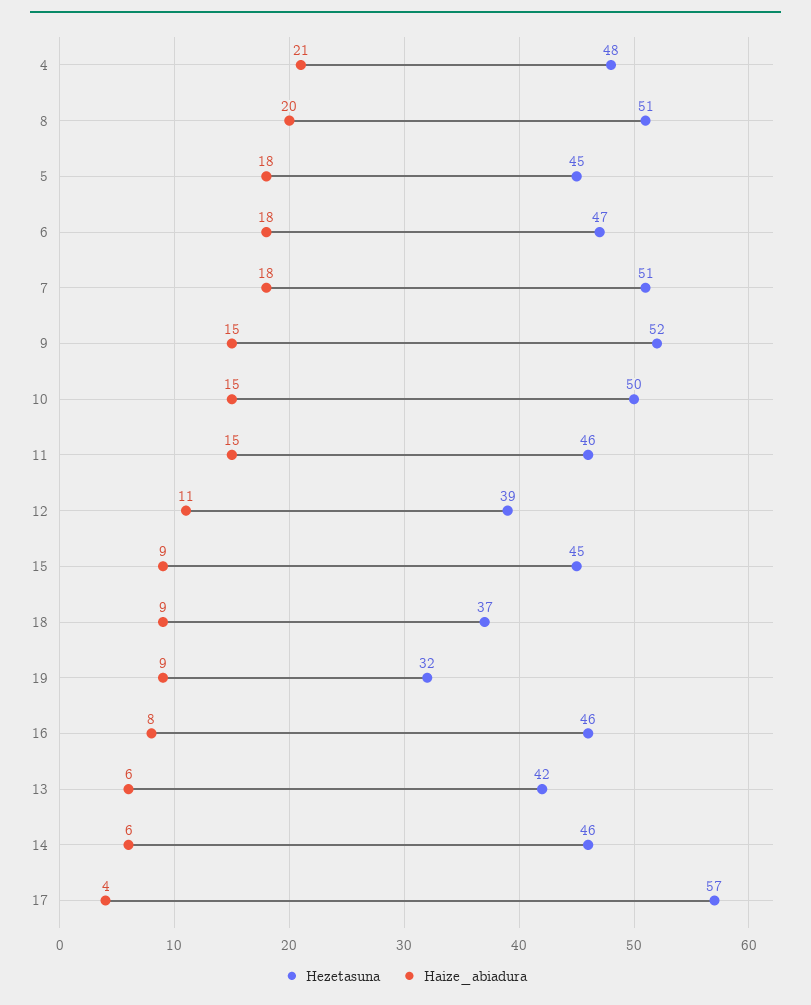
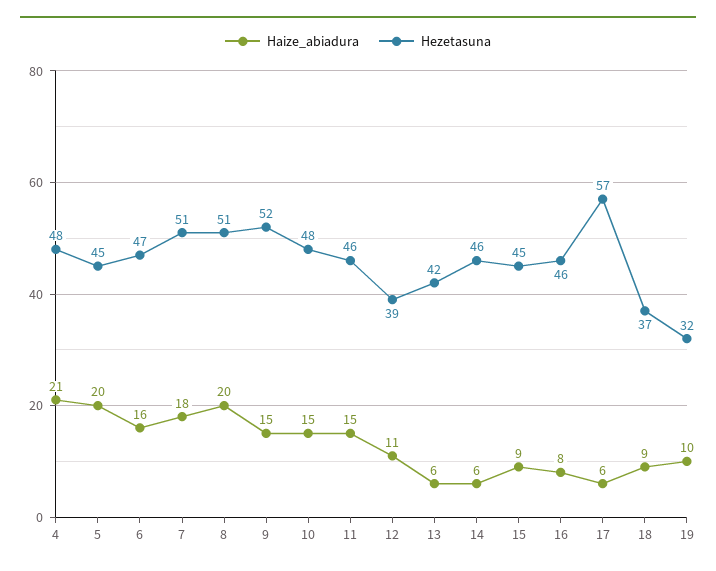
  {
    "Hezetasuna": {
      "4": 48,
      "8": 51,
      "5": 45,
      "6": 47,
      "7": 51,
      "9": 52,
-     "10": 50,
+     "10": 48,
      "11": 46,
      "12": 39,
      "15": 45,
      "18": 37,
      "19": 32,
      "16": 46,
      "13": 42,
      "14": 46,
      "17": 57
    },
    "Haize_abiadura": {
      "4": 21,
      "8": 20,
-     "5": 18,
+     "5": 20,
-     "6": 18,
+     "6": 16,
      "7": 18,
      "9": 15,
      "10": 15,
      "11": 15,
      "12": 11,
      "15": 9,
      "18": 9,
-     "19": 9,
+     "19": 10,
      "16": 8,
      "13": 6,
      "14": 6,
-     "17": 4
+     "17": 6
    }
  }

